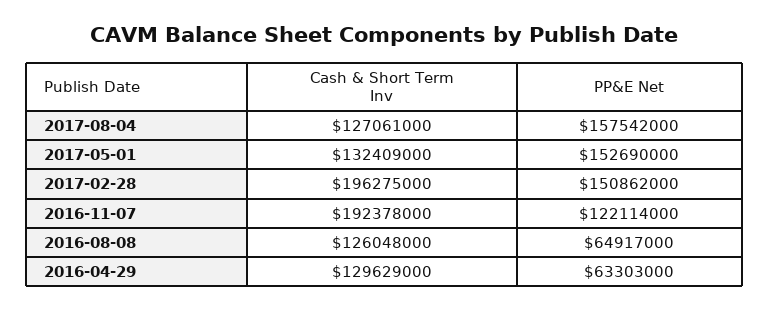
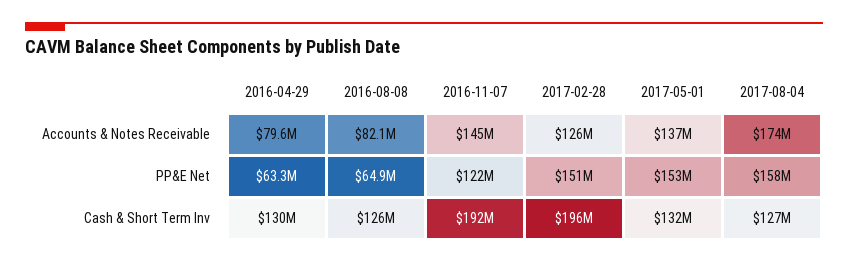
  {
    "Cash & Short Term Inv": {
      "2017-08-04": 127061000,
      "2017-05-01": 132409000,
      "2017-02-28": 196275000,
      "2016-11-07": 192378000,
      "2016-08-08": 126048000,
      "2016-04-29": 129629000
    },
    "PP&E Net": {
      "2017-08-04": 157542000,
      "2017-05-01": 152690000,
      "2017-02-28": 150862000,
      "2016-11-07": 122114000,
      "2016-08-08": 64917000,
      "2016-04-29": 63303000
-   }
+   },
+   "Accounts & Notes Receivable": {
+     "2016-04-29": 79600000,
+     "2016-08-08": 82100000,
+     "2016-11-07": 145000000,
+     "2017-02-28": 126000000,
+     "2017-05-01": 137000000,
+     "2017-08-04": 174000000
+   }
  }

